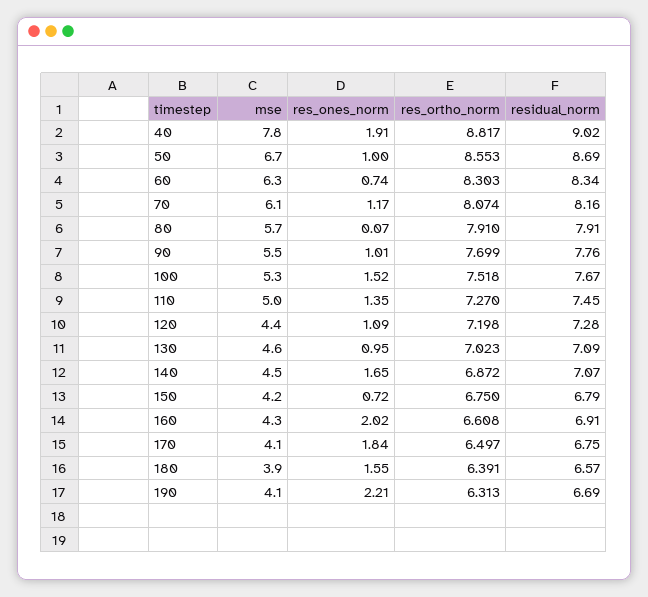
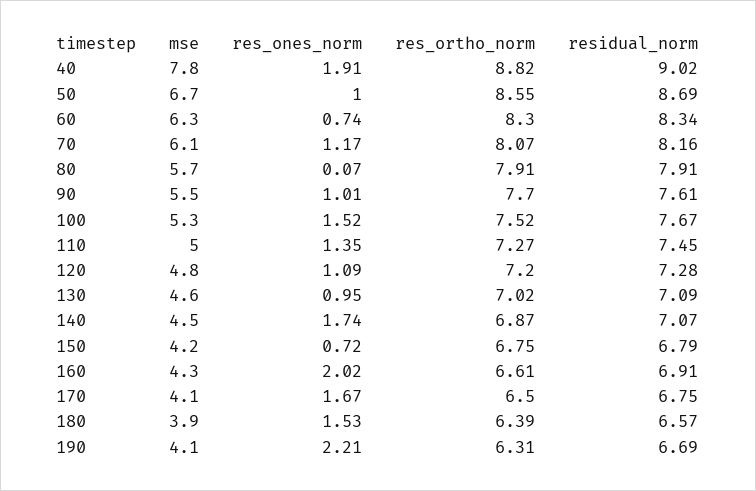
  {
    "mse": {
      "40": 7.8,
      "50": 6.7,
      "60": 6.3,
      "70": 6.1,
      "80": 5.7,
      "90": 5.5,
      "100": 5.3,
      "110": 5,
-     "120": 4.4,
+     "120": 4.8,
      "130": 4.6,
      "140": 4.5,
      "150": 4.2,
      "160": 4.3,
      "170": 4.1,
      "180": 3.9,
      "190": 4.1
    },
    "res_ones_norm": {
      "40": 1.91,
      "50": 1,
      "60": 0.74,
      "70": 1.17,
      "80": 0.07,
      "90": 1.01,
      "100": 1.52,
      "110": 1.35,
      "120": 1.09,
      "130": 0.95,
-     "140": 1.65,
+     "140": 1.74,
      "150": 0.72,
      "160": 2.02,
-     "170": 1.84,
+     "170": 1.67,
-     "180": 1.55,
+     "180": 1.53,
      "190": 2.21
    },
    "res_ortho_norm": {
      "40": 8.817,
      "50": 8.553,
      "60": 8.303,
      "70": 8.074,
      "80": 7.91,
      "90": 7.699,
      "100": 7.518,
      "110": 7.27,
      "120": 7.198,
      "130": 7.023,
      "140": 6.872,
      "150": 6.75,
      "160": 6.608,
      "170": 6.497,
      "180": 6.391,
      "190": 6.313
    },
    "residual_norm": {
      "40": 9.02,
      "50": 8.69,
      "60": 8.34,
      "70": 8.16,
      "80": 7.91,
-     "90": 7.76,
+     "90": 7.61,
      "100": 7.67,
      "110": 7.45,
      "120": 7.28,
      "130": 7.09,
      "140": 7.07,
      "150": 6.79,
      "160": 6.91,
      "170": 6.75,
      "180": 6.57,
      "190": 6.69
    }
  }

